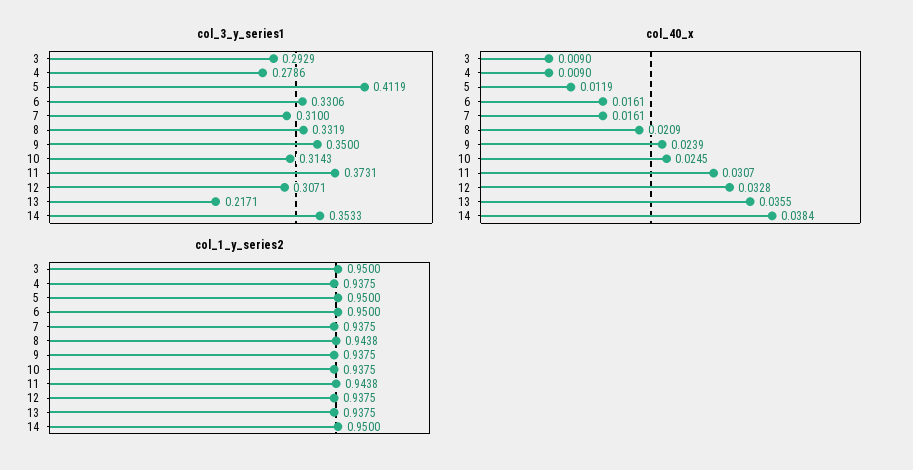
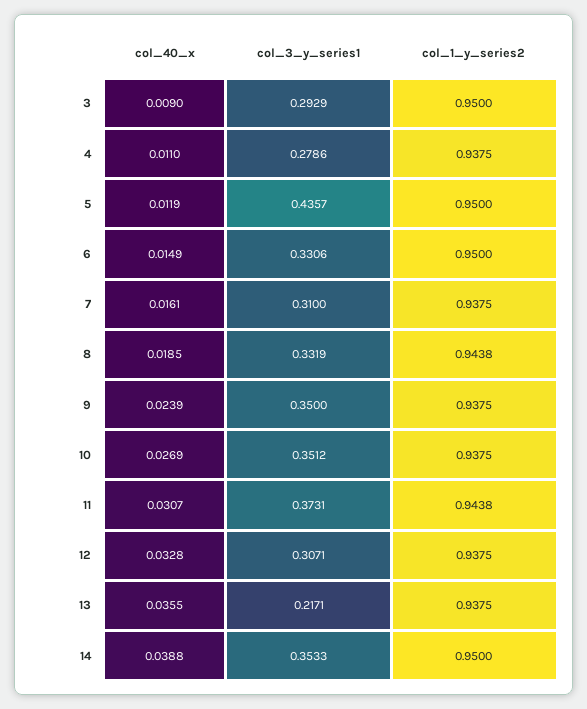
  {
    "col_3_y_series1": {
      "3": 0.2929,
      "4": 0.2786,
-     "5": 0.4119,
+     "5": 0.4357,
      "6": 0.3306,
      "7": 0.31,
      "8": 0.3319,
      "9": 0.35,
-     "10": 0.3143,
+     "10": 0.3512,
      "11": 0.3731,
      "12": 0.3071,
      "13": 0.2171,
      "14": 0.3533
    },
    "col_40_x": {
      "3": 0.009,
-     "4": 0.009,
+     "4": 0.011,
      "5": 0.0119,
-     "6": 0.0161,
+     "6": 0.0149,
      "7": 0.0161,
-     "8": 0.0209,
+     "8": 0.0185,
      "9": 0.0239,
-     "10": 0.0245,
+     "10": 0.0269,
      "11": 0.0307,
      "12": 0.0328,
      "13": 0.0355,
-     "14": 0.0384
+     "14": 0.0388
    },
    "col_1_y_series2": {
      "3": 0.95,
      "4": 0.9375,
      "5": 0.95,
      "6": 0.95,
      "7": 0.9375,
      "8": 0.9438,
      "9": 0.9375,
      "10": 0.9375,
      "11": 0.9438,
      "12": 0.9375,
      "13": 0.9375,
      "14": 0.95
    }
  }

